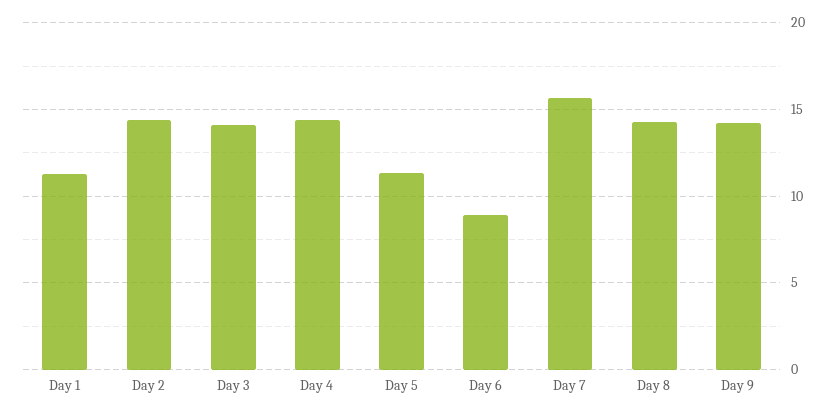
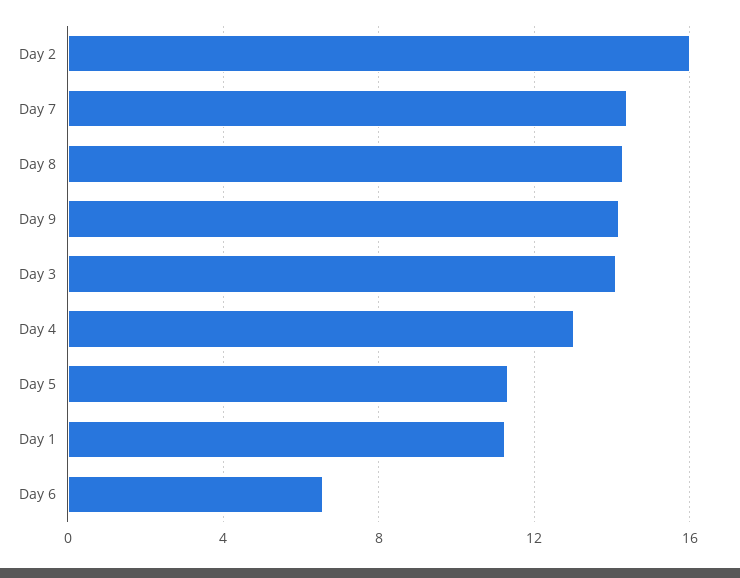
  {
    "Day 1": 11.5,
-   "Day 2": 14.5,
+   "Day 2": 16,
    "Day 3": 14,
-   "Day 4": 14.5,
+   "Day 4": 13,
    "Day 5": 11.5,
-   "Day 6": 9,
+   "Day 6": 6.5,
-   "Day 7": 15.5,
+   "Day 7": 14.5,
    "Day 8": 14.5,
    "Day 9": 14
  }

